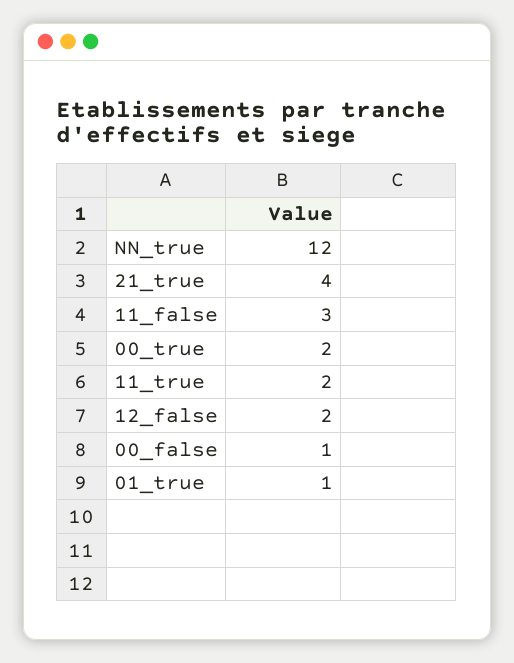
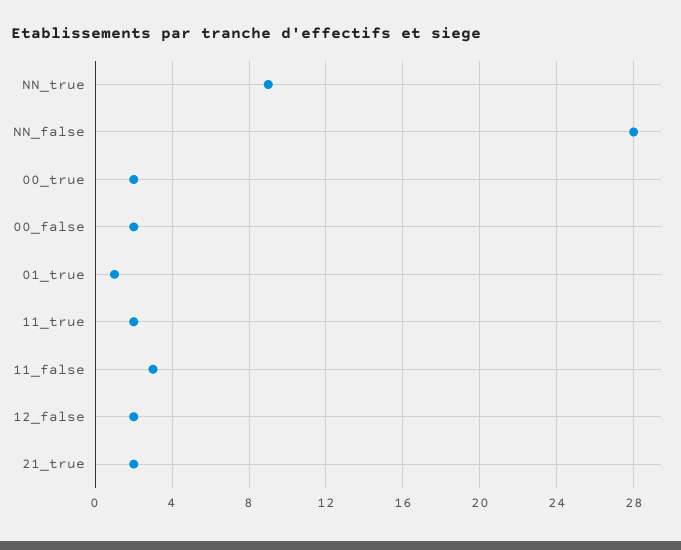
  {
-   "NN_true": 12,
+   "NN_true": 9,
-   "21_true": 4,
+   "21_true": 2,
    "11_false": 3,
    "00_true": 2,
    "11_true": 2,
    "12_false": 2,
-   "00_false": 1,
+   "00_false": 2,
-   "01_true": 1
+   "01_true": 1,
+   "NN_false": 28
  }

